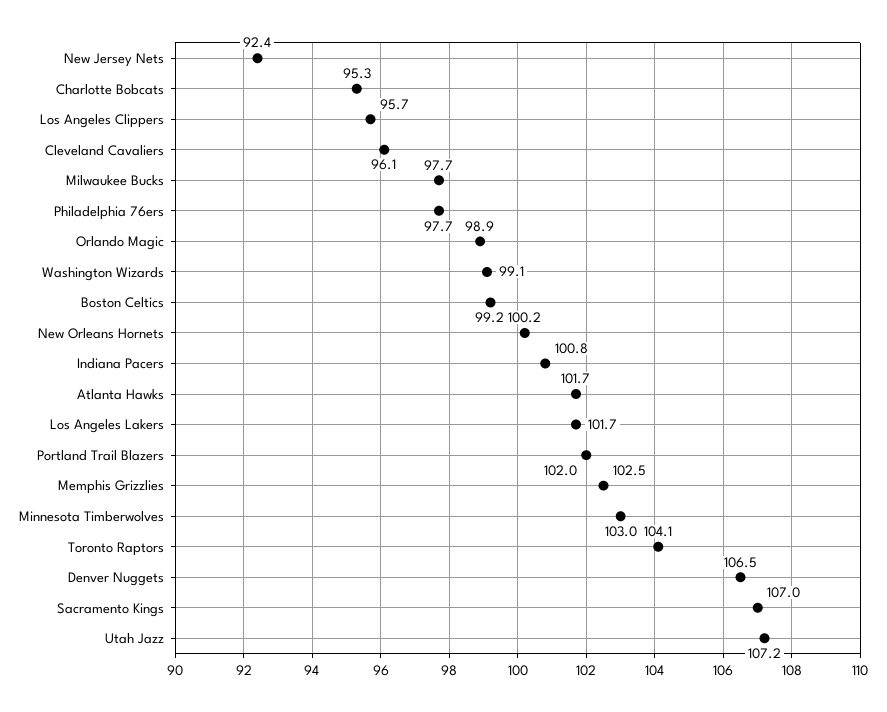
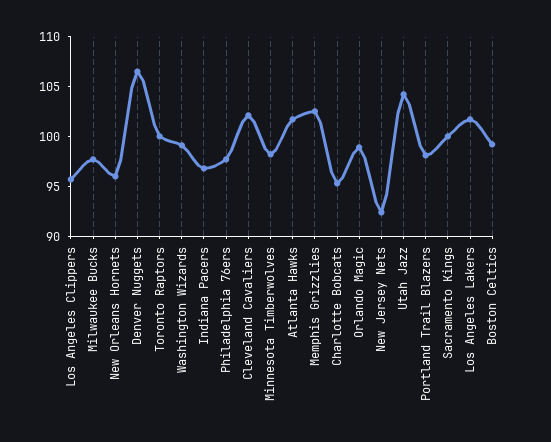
  {
    "New Jersey Nets": 92.4,
    "Charlotte Bobcats": 95.3,
    "Los Angeles Clippers": 95.7,
-   "Cleveland Cavaliers": 96.1,
+   "Cleveland Cavaliers": 102,
    "Milwaukee Bucks": 97.7,
    "Philadelphia 76ers": 97.7,
    "Orlando Magic": 98.9,
    "Washington Wizards": 99.1,
    "Boston Celtics": 99.2,
-   "New Orleans Hornets": 100.2,
+   "New Orleans Hornets": 96,
-   "Indiana Pacers": 100.8,
+   "Indiana Pacers": 97,
    "Atlanta Hawks": 101.7,
    "Los Angeles Lakers": 101.7,
-   "Portland Trail Blazers": 102,
+   "Portland Trail Blazers": 98,
    "Memphis Grizzlies": 102.5,
-   "Minnesota Timberwolves": 103,
+   "Minnesota Timberwolves": 98,
-   "Toronto Raptors": 104.1,
+   "Toronto Raptors": 100,
    "Denver Nuggets": 106.5,
-   "Sacramento Kings": 107,
+   "Sacramento Kings": 100,
-   "Utah Jazz": 107.2
+   "Utah Jazz": 104
  }

